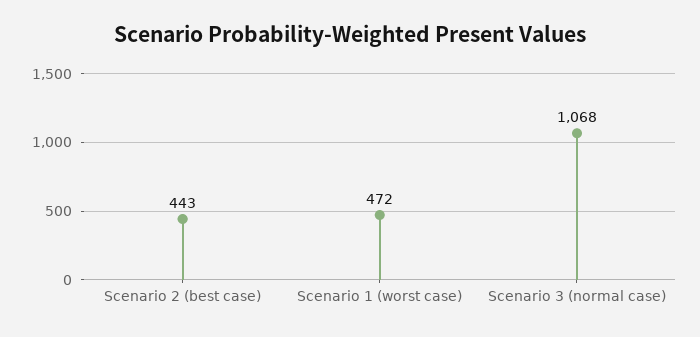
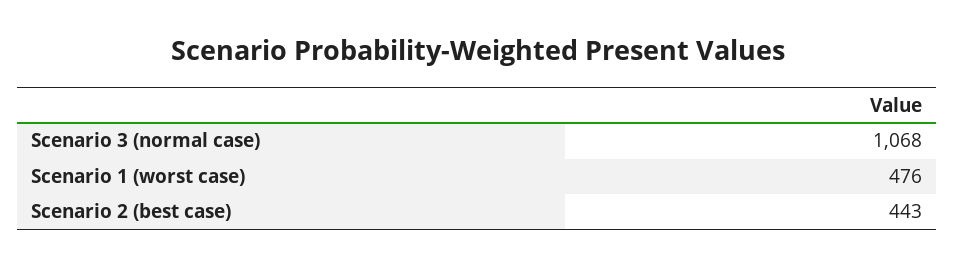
  {
    "Scenario 2 (best case)": 443,
-   "Scenario 1 (worst case)": 472,
+   "Scenario 1 (worst case)": 476,
    "Scenario 3 (normal case)": 1068
  }

